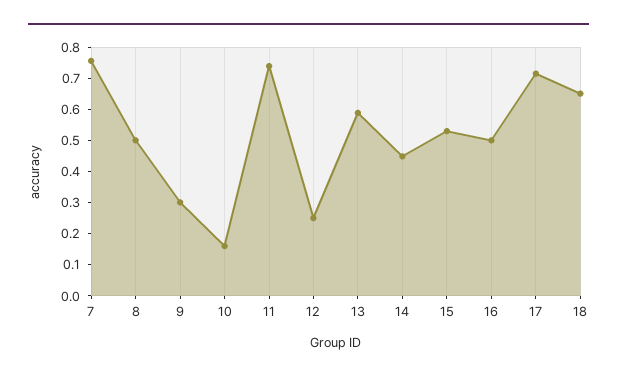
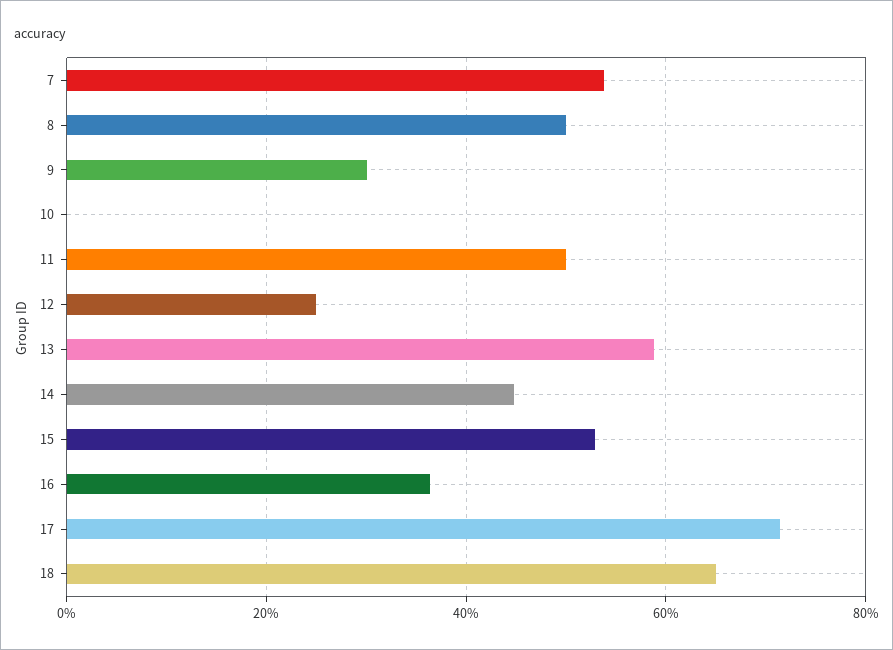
  {
-   "7": 0.75,
+   "7": 0.54,
    "8": 0.5,
    "9": 0.3,
-   "10": 0.15,
+   "10": 0,
-   "11": 0.75,
+   "11": 0.5,
    "12": 0.26,
    "13": 0.58,
    "14": 0.44,
    "15": 0.52,
-   "16": 0.5,
+   "16": 0.36,
    "17": 0.72,
    "18": 0.66
  }

